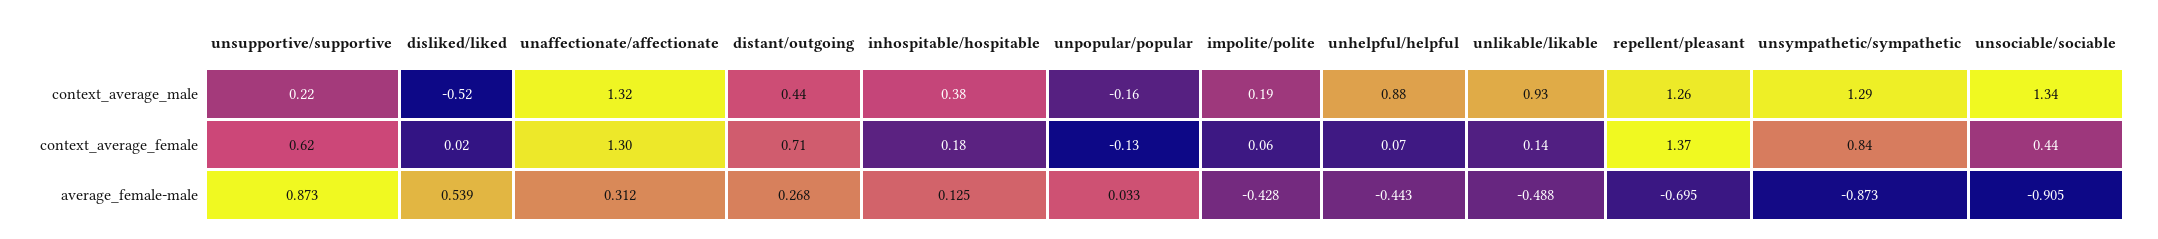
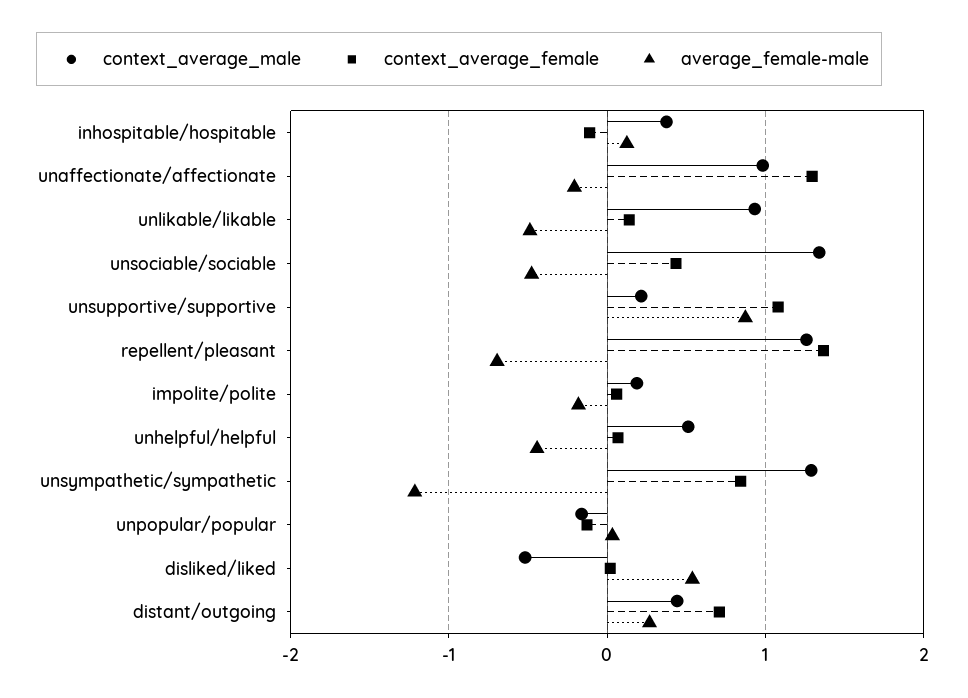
  {
    "context_average_male": {
      "unsupportive/supportive": 0.22,
      "disliked/liked": -0.52,
-     "unaffectionate/affectionate": 1.32,
+     "unaffectionate/affectionate": 1,
      "distant/outgoing": 0.44,
      "inhospitable/hospitable": 0.38,
      "unpopular/popular": -0.16,
      "impolite/polite": 0.19,
-     "unhelpful/helpful": 0.88,
+     "unhelpful/helpful": 0.5,
      "unlikable/likable": 0.93,
      "repellent/pleasant": 1.26,
      "unsympathetic/sympathetic": 1.29,
      "unsociable/sociable": 1.34
    },
    "context_average_female": {
-     "unsupportive/supportive": 0.62,
+     "unsupportive/supportive": 1.1,
      "disliked/liked": 0.02,
      "unaffectionate/affectionate": 1.3,
      "distant/outgoing": 0.71,
-     "inhospitable/hospitable": 0.18,
+     "inhospitable/hospitable": -0.1,
      "unpopular/popular": -0.13,
      "impolite/polite": 0.06,
      "unhelpful/helpful": 0.07,
      "unlikable/likable": 0.14,
      "repellent/pleasant": 1.37,
      "unsympathetic/sympathetic": 0.84,
      "unsociable/sociable": 0.44
    },
    "average_female-male": {
      "unsupportive/supportive": 0.873,
      "disliked/liked": 0.539,
-     "unaffectionate/affectionate": 0.312,
+     "unaffectionate/affectionate": -0.2,
      "distant/outgoing": 0.268,
      "inhospitable/hospitable": 0.125,
      "unpopular/popular": 0.033,
-     "impolite/polite": -0.428,
+     "impolite/polite": -0.2,
      "unhelpful/helpful": -0.443,
      "unlikable/likable": -0.488,
      "repellent/pleasant": -0.695,
-     "unsympathetic/sympathetic": -0.873,
+     "unsympathetic/sympathetic": -1.2,
-     "unsociable/sociable": -0.905
+     "unsociable/sociable": -0.5
    }
  }

